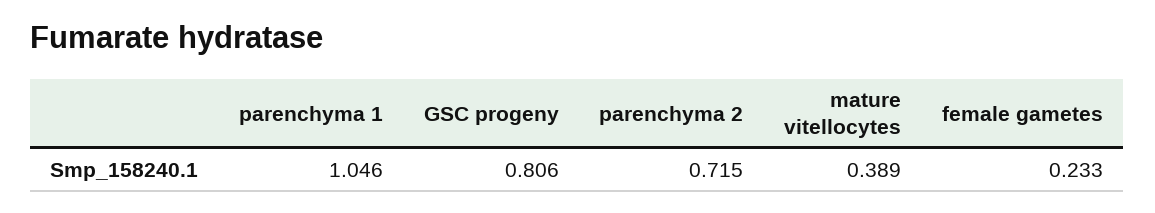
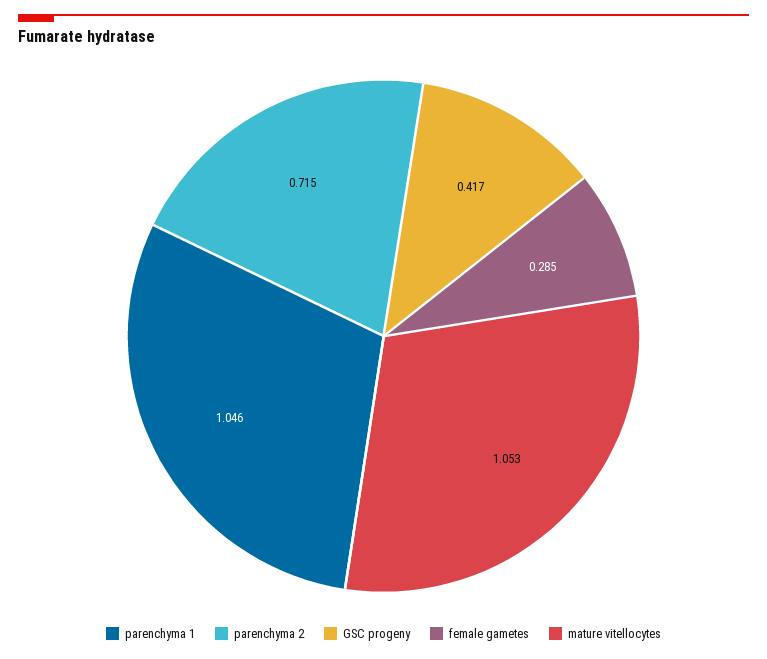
  {
    "parenchyma 1": 1.046,
-   "GSC progeny": 0.806,
+   "GSC progeny": 0.417,
    "parenchyma 2": 0.715,
-   "mature vitellocytes": 0.389,
+   "mature vitellocytes": 1.053,
-   "female gametes": 0.233
+   "female gametes": 0.285
  }

